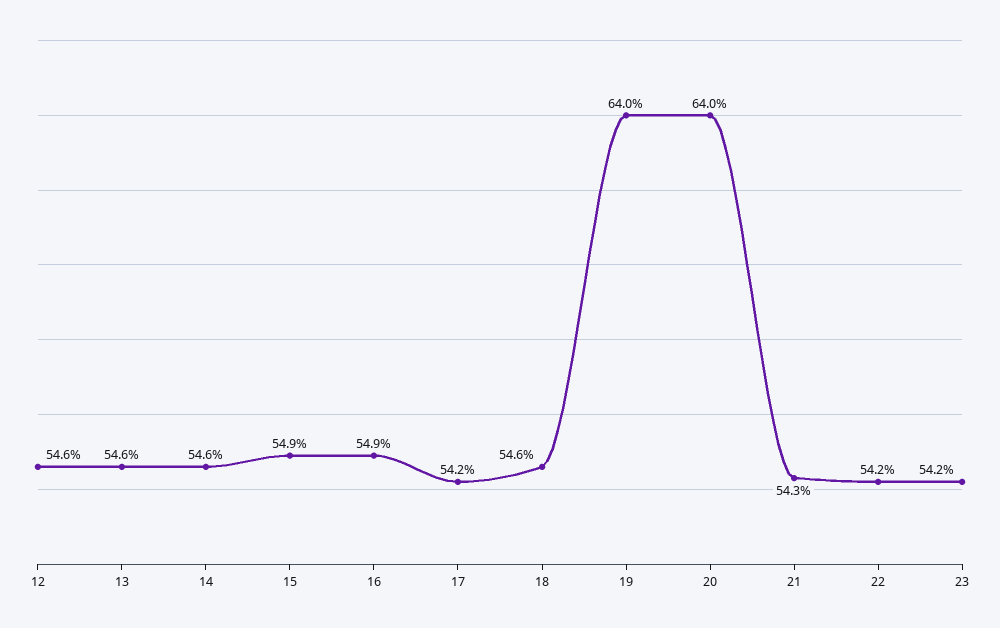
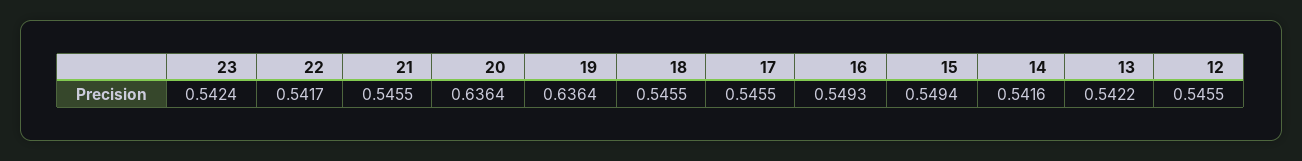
  {
    "12": 0.5455,
-   "13": 0.546,
+   "13": 0.5422,
-   "14": 0.546,
+   "14": 0.5416,
    "15": 0.5494,
    "16": 0.5493,
-   "17": 0.542,
+   "17": 0.5455,
    "18": 0.5455,
-   "19": 0.64,
+   "19": 0.6364,
-   "20": 0.64,
+   "20": 0.6364,
-   "21": 0.543,
+   "21": 0.5455,
    "22": 0.5417,
    "23": 0.5424
  }

